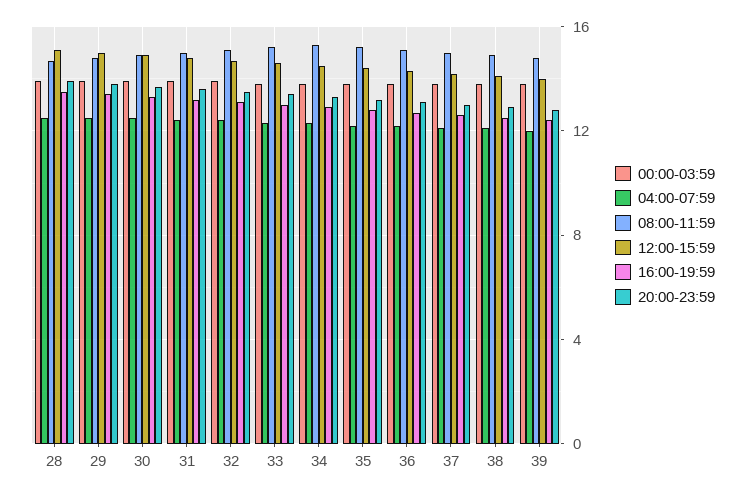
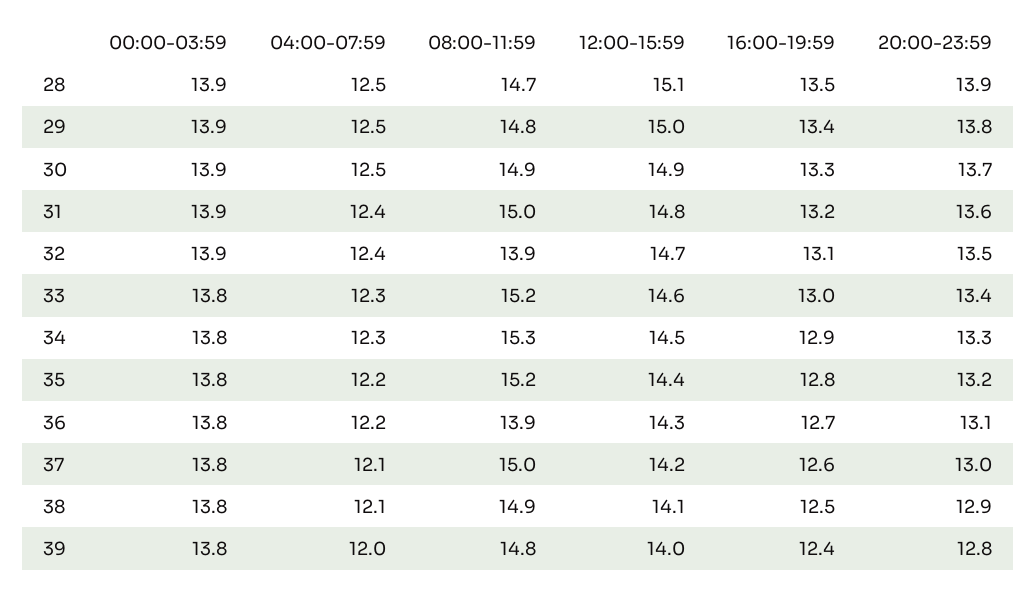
  {
    "00:00-03:59": {
      "28": 13.9,
      "29": 13.9,
      "30": 13.9,
      "31": 13.9,
      "32": 13.9,
      "33": 13.8,
      "34": 13.8,
      "35": 13.8,
      "36": 13.8,
      "37": 13.8,
      "38": 13.8,
      "39": 13.8
    },
    "04:00-07:59": {
      "28": 12.5,
      "29": 12.5,
      "30": 12.5,
      "31": 12.4,
      "32": 12.4,
      "33": 12.3,
      "34": 12.3,
      "35": 12.2,
      "36": 12.2,
      "37": 12.1,
      "38": 12.1,
      "39": 12
    },
    "08:00-11:59": {
      "28": 14.7,
      "29": 14.8,
      "30": 14.9,
      "31": 15,
-     "32": 15,
+     "32": 13.9,
      "33": 15.2,
      "34": 15.3,
      "35": 15.2,
-     "36": 15,
+     "36": 13.9,
      "37": 15,
      "38": 14.9,
      "39": 14.8
    },
    "12:00-15:59": {
      "28": 15.1,
      "29": 15,
      "30": 14.9,
      "31": 14.8,
      "32": 14.7,
      "33": 14.6,
      "34": 14.5,
      "35": 14.4,
      "36": 14.3,
      "37": 14.2,
      "38": 14.1,
      "39": 14
    },
    "16:00-19:59": {
      "28": 13.5,
      "29": 13.4,
      "30": 13.3,
      "31": 13.2,
      "32": 13.1,
      "33": 13,
      "34": 12.9,
      "35": 12.8,
      "36": 12.7,
      "37": 12.6,
      "38": 12.5,
      "39": 12.4
    },
    "20:00-23:59": {
      "28": 13.9,
      "29": 13.8,
      "30": 13.7,
      "31": 13.6,
      "32": 13.5,
      "33": 13.4,
      "34": 13.3,
      "35": 13.2,
      "36": 13.1,
      "37": 13,
      "38": 12.9,
      "39": 12.8
    }
  }

